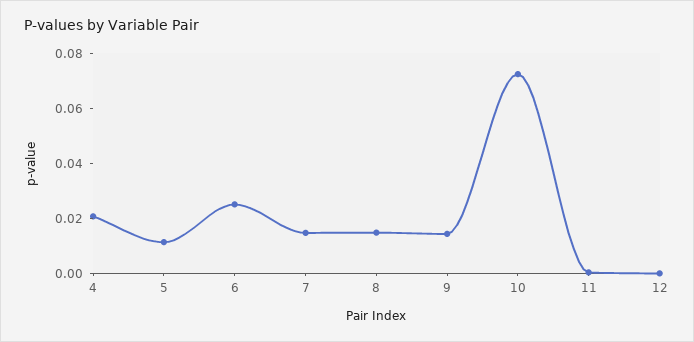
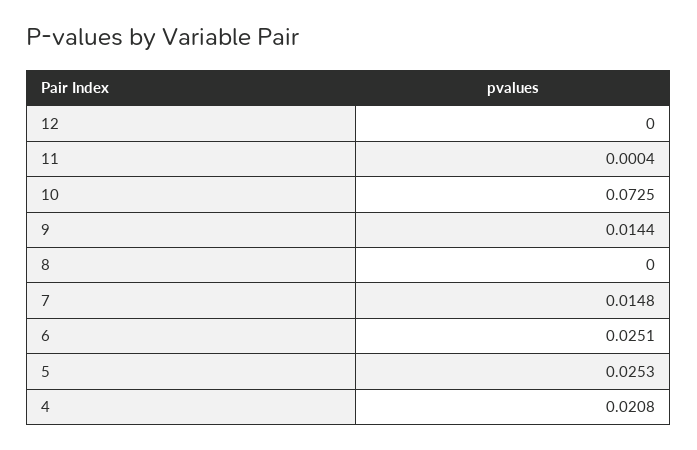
  {
    "4": 0.0208,
-   "5": 0.01,
+   "5": 0.0253,
    "6": 0.0251,
    "7": 0.0148,
-   "8": 0.015,
+   "8": 0,
    "9": 0.0144,
    "10": 0.0725,
    "11": 0.0004,
    "12": 0
  }

